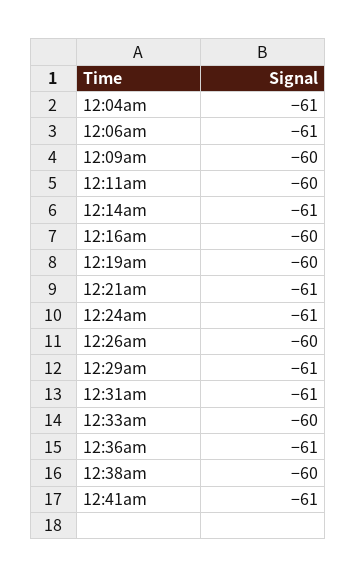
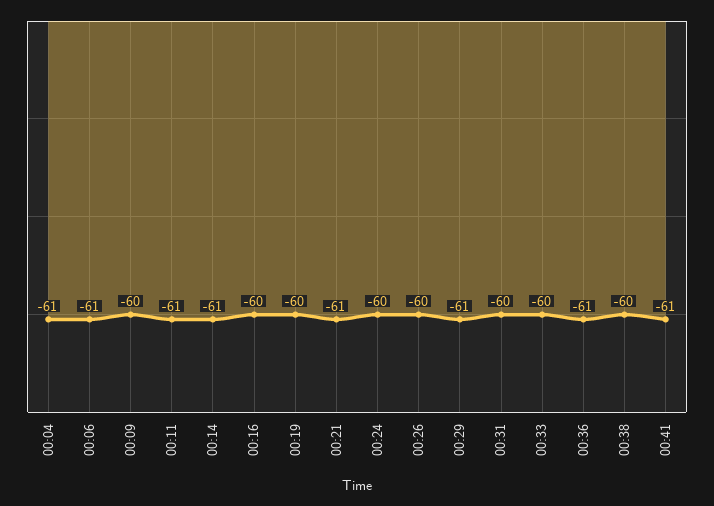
  {
    "12:04am": -61,
    "12:06am": -61,
    "12:09am": -60,
-   "12:11am": -60,
+   "12:11am": -61,
    "12:14am": -61,
    "12:16am": -60,
    "12:19am": -60,
    "12:21am": -61,
-   "12:24am": -61,
+   "12:24am": -60,
    "12:26am": -60,
    "12:29am": -61,
-   "12:31am": -61,
+   "12:31am": -60,
    "12:33am": -60,
    "12:36am": -61,
    "12:38am": -60,
    "12:41am": -61
  }

